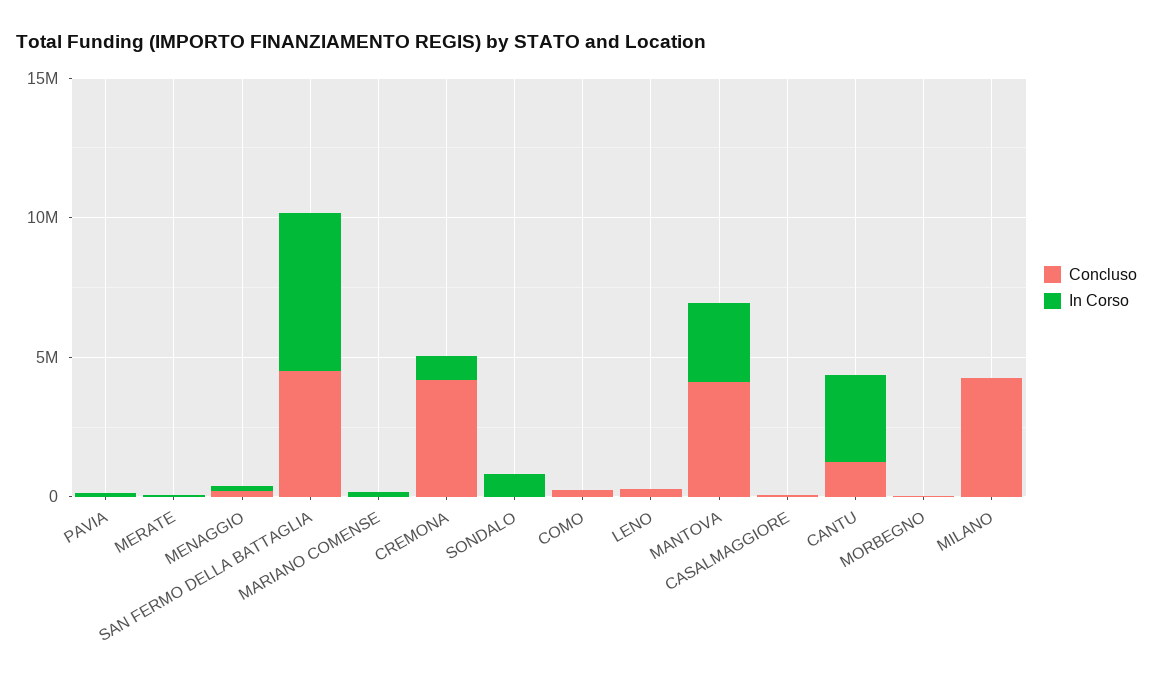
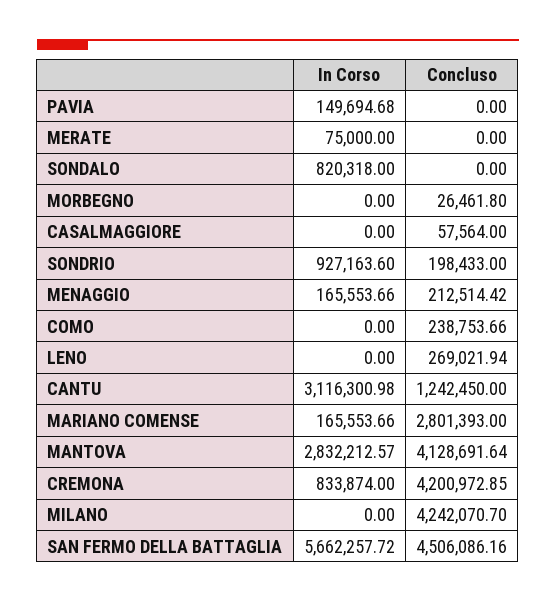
  {
    "Concluso": {
      "PAVIA": 0,
      "MERATE": 0,
      "MENAGGIO": 212514.42,
      "SAN FERMO DELLA BATTAGLIA": 4506086.16,
-     "MARIANO COMENSE": 0,
+     "MARIANO COMENSE": 2801393,
      "CREMONA": 4200972.85,
      "SONDALO": 0,
      "COMO": 238753.66,
      "LENO": 269021.94,
      "MANTOVA": 4128691.64,
      "CASALMAGGIORE": 57564,
      "CANTU": 1242450,
      "MORBEGNO": 26461.8,
-     "MILANO": 4242070.7
+     "MILANO": 4242070.7,
+     "SONDRIO": 198433
    },
    "In Corso": {
      "PAVIA": 149694.68,
      "MERATE": 75000,
      "MENAGGIO": 165553.66,
      "SAN FERMO DELLA BATTAGLIA": 5662257.72,
      "MARIANO COMENSE": 165553.66,
      "CREMONA": 833874,
      "SONDALO": 820318,
      "COMO": 0,
      "LENO": 0,
      "MANTOVA": 2832212.57,
      "CASALMAGGIORE": 0,
      "CANTU": 3116300.98,
      "MORBEGNO": 0,
-     "MILANO": 0
+     "MILANO": 0,
+     "SONDRIO": 927163.6
    }
  }

